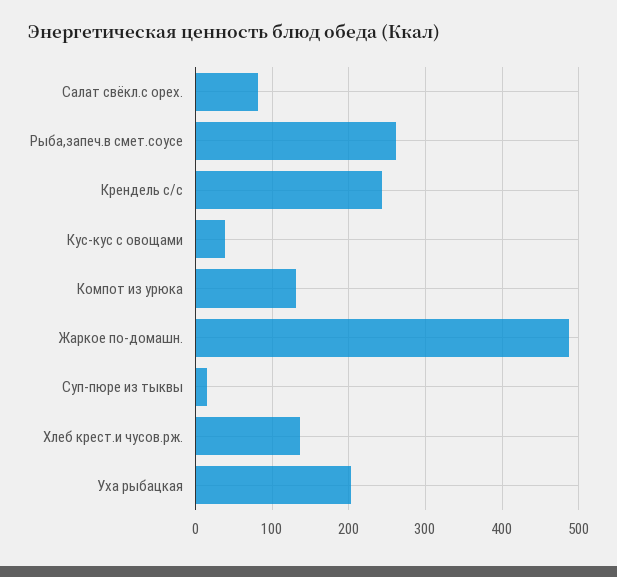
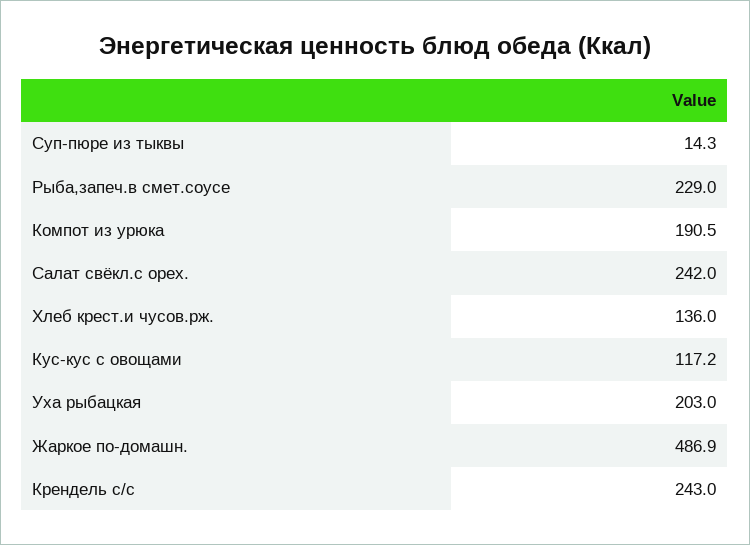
  {
-   "Салат свёкл.с орех.": 80,
+   "Салат свёкл.с орех.": 242,
-   "Рыба,запеч.в смет.соусе": 260,
+   "Рыба,запеч.в смет.соусе": 229,
    "Крендель с/с": 243,
-   "Кус-кус с овощами": 40,
+   "Кус-кус с овощами": 117.2,
-   "Компот из урюка": 130,
+   "Компот из урюка": 190.5,
    "Жаркое по-домашн.": 486.9,
    "Суп-пюре из тыквы": 14.3,
    "Хлеб крест.и чусов.рж.": 136,
    "Уха рыбацкая": 203
  }

